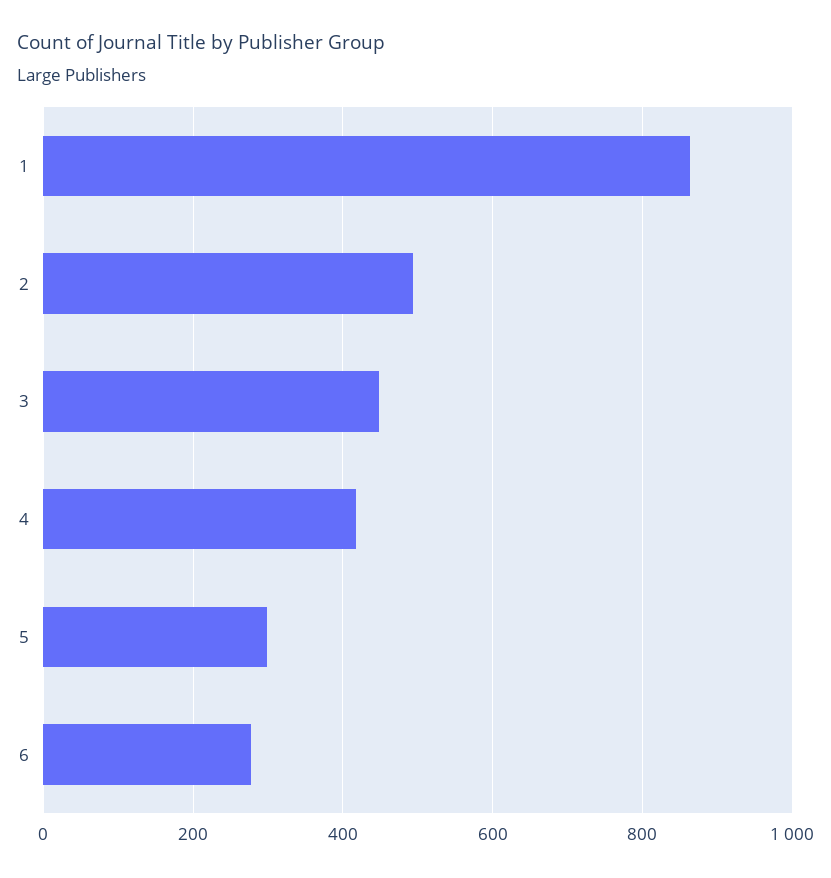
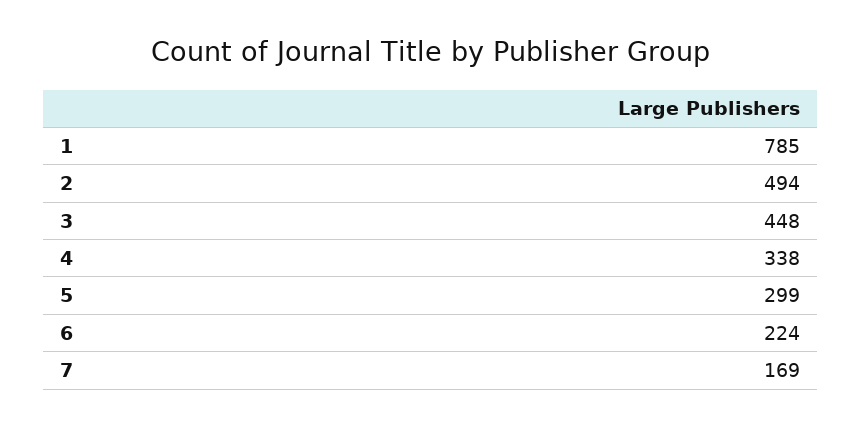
  {
-   "1": 860,
+   "1": 785,
    "2": 494,
    "3": 448,
-   "4": 420,
+   "4": 338,
    "5": 299,
-   "6": 280
+   "6": 224,
+   "7": 169
  }

